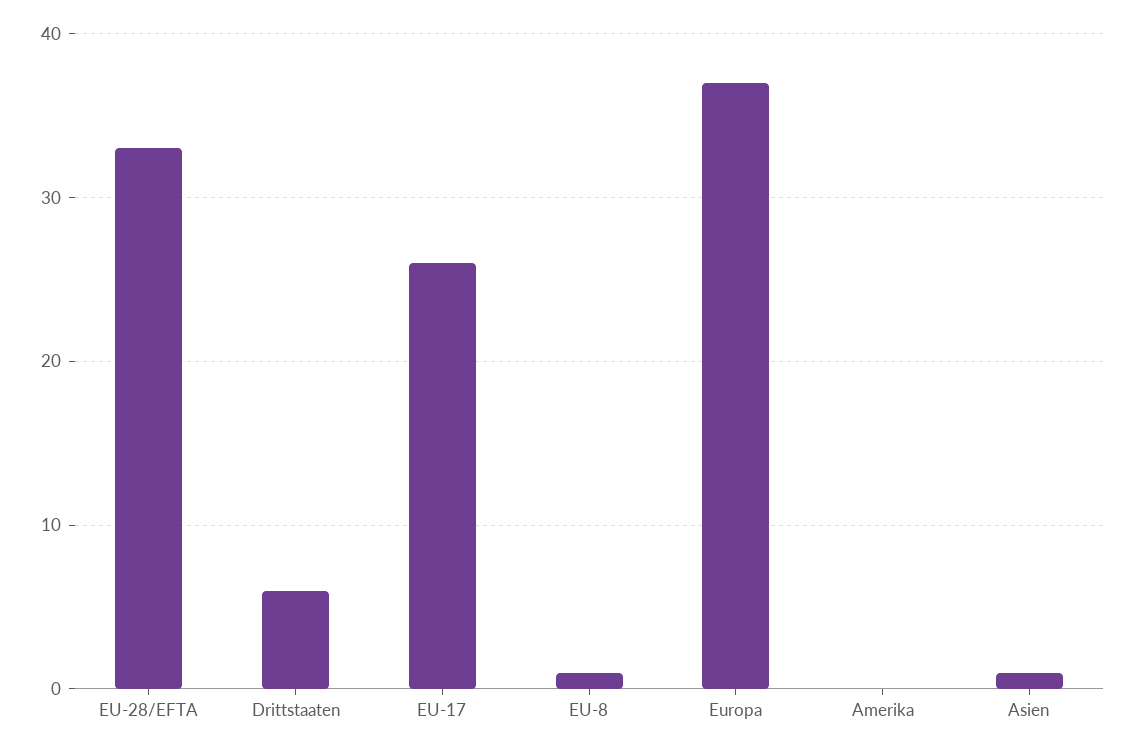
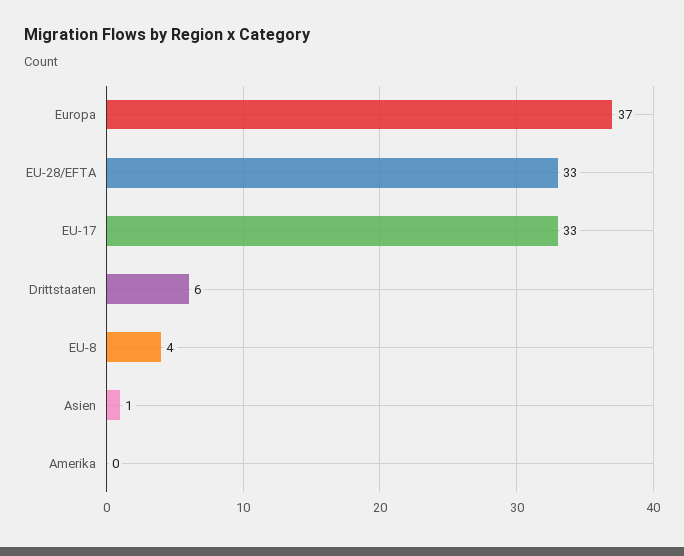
  {
    "EU-28/EFTA": 33,
    "Drittstaaten": 6,
-   "EU-17": 26,
+   "EU-17": 33,
-   "EU-8": 1,
+   "EU-8": 4,
    "Europa": 37,
    "Amerika": 0,
    "Asien": 1
  }

